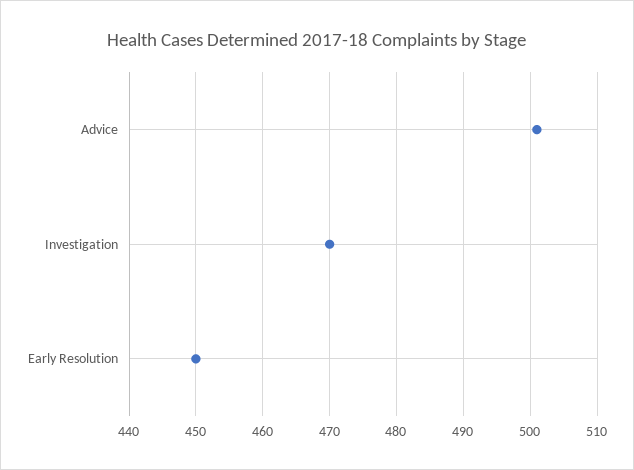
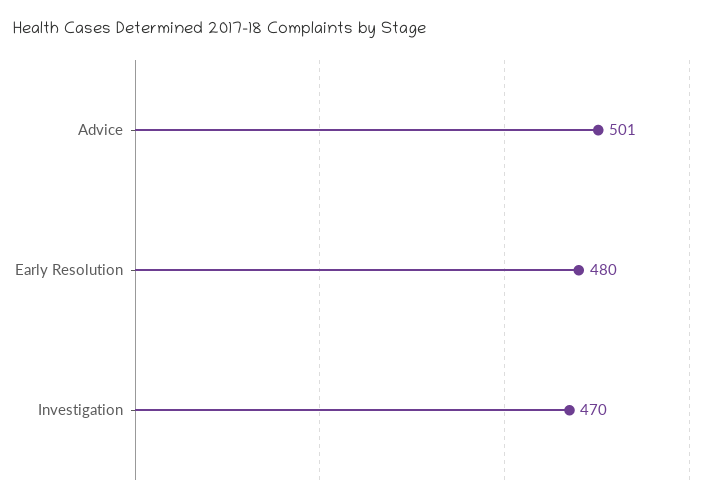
  {
    "Advice": 501,
    "Investigation": 470,
-   "Early Resolution": 450
+   "Early Resolution": 480
  }

